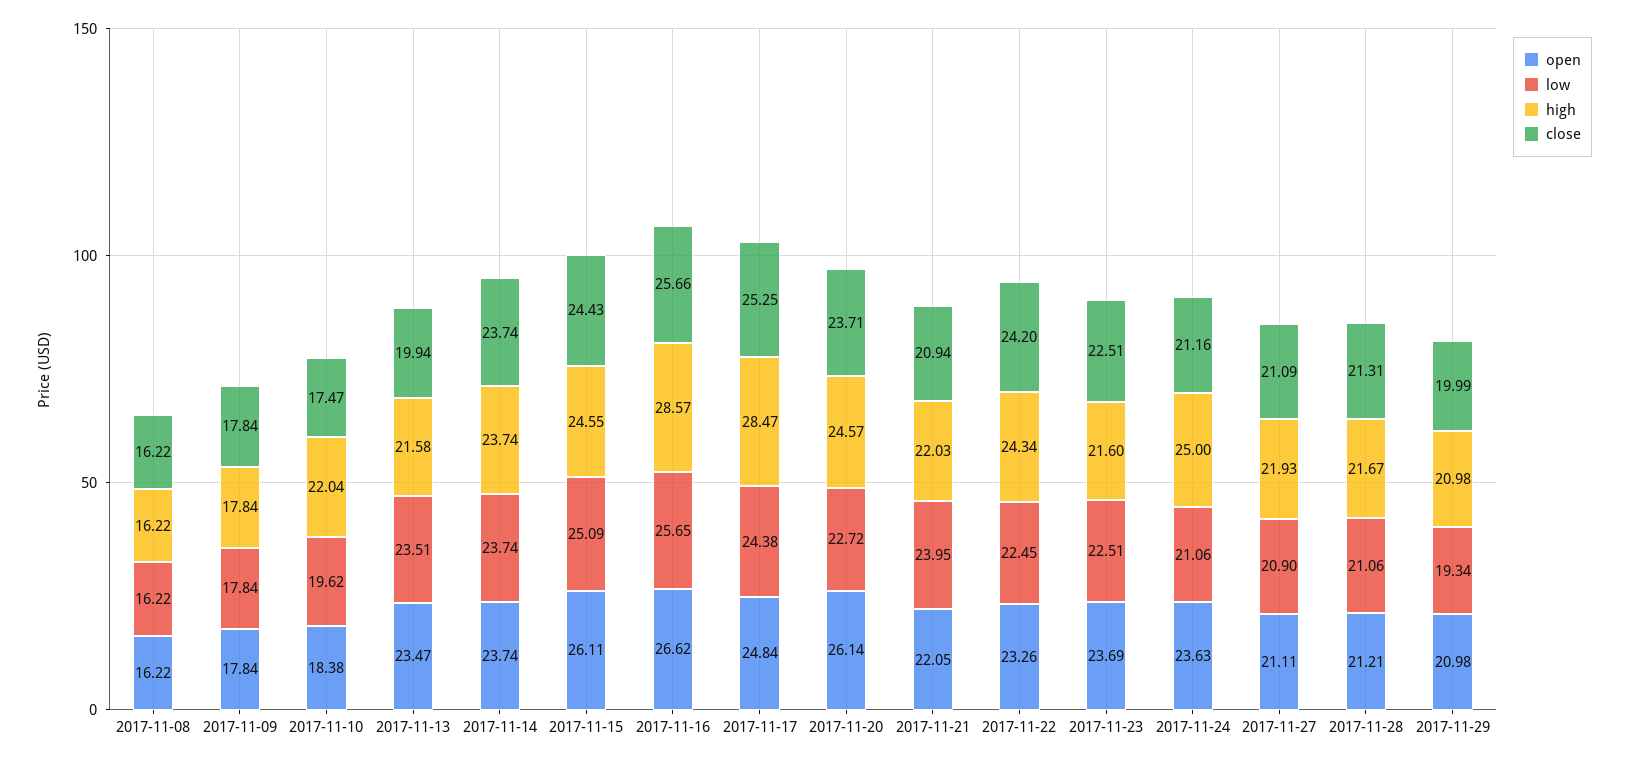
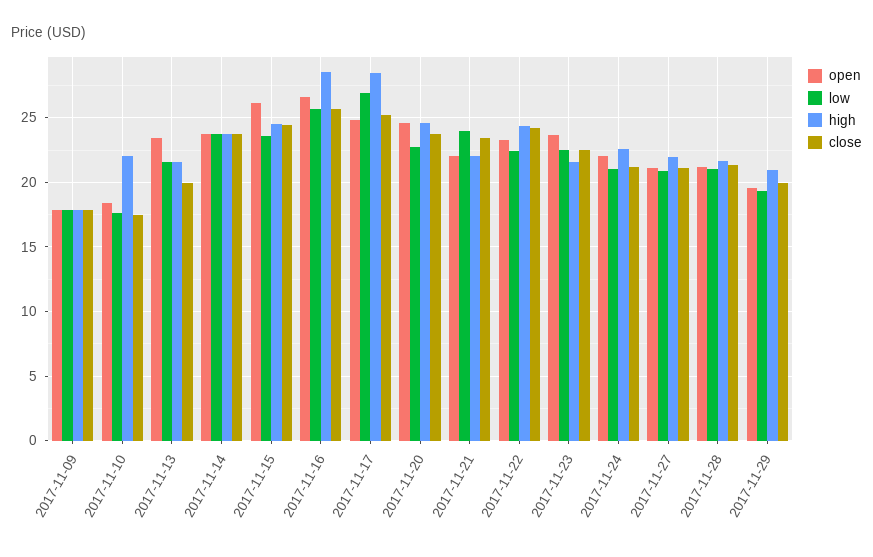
  {
    "open": {
-     "2017-11-08": 16.22,
      "2017-11-09": 17.84,
      "2017-11-10": 18.38,
      "2017-11-13": 23.47,
      "2017-11-14": 23.74,
      "2017-11-15": 26.11,
      "2017-11-16": 26.62,
      "2017-11-17": 24.84,
-     "2017-11-20": 26.14,
+     "2017-11-20": 24.5,
      "2017-11-21": 22.05,
      "2017-11-22": 23.26,
      "2017-11-23": 23.69,
-     "2017-11-24": 23.63,
+     "2017-11-24": 22,
      "2017-11-27": 21.11,
      "2017-11-28": 21.21,
-     "2017-11-29": 20.98
+     "2017-11-29": 19.5
    },
    "low": {
-     "2017-11-08": 16.22,
      "2017-11-09": 17.84,
-     "2017-11-10": 19.62,
+     "2017-11-10": 17.5,
-     "2017-11-13": 23.51,
+     "2017-11-13": 21.5,
      "2017-11-14": 23.74,
-     "2017-11-15": 25.09,
+     "2017-11-15": 23.5,
      "2017-11-16": 25.65,
-     "2017-11-17": 24.38,
+     "2017-11-17": 27,
      "2017-11-20": 22.72,
      "2017-11-21": 23.95,
      "2017-11-22": 22.45,
      "2017-11-23": 22.51,
      "2017-11-24": 21.06,
      "2017-11-27": 20.9,
      "2017-11-28": 21.06,
      "2017-11-29": 19.34
    },
    "high": {
-     "2017-11-08": 16.22,
      "2017-11-09": 17.84,
      "2017-11-10": 22.04,
      "2017-11-13": 21.58,
      "2017-11-14": 23.74,
      "2017-11-15": 24.55,
      "2017-11-16": 28.57,
      "2017-11-17": 28.47,
      "2017-11-20": 24.57,
      "2017-11-21": 22.03,
      "2017-11-22": 24.34,
      "2017-11-23": 21.6,
-     "2017-11-24": 25,
+     "2017-11-24": 22.5,
      "2017-11-27": 21.93,
      "2017-11-28": 21.67,
      "2017-11-29": 20.98
    },
    "close": {
-     "2017-11-08": 16.22,
      "2017-11-09": 17.84,
      "2017-11-10": 17.47,
      "2017-11-13": 19.94,
      "2017-11-14": 23.74,
      "2017-11-15": 24.43,
      "2017-11-16": 25.66,
      "2017-11-17": 25.25,
      "2017-11-20": 23.71,
-     "2017-11-21": 20.94,
+     "2017-11-21": 23.5,
      "2017-11-22": 24.2,
      "2017-11-23": 22.51,
      "2017-11-24": 21.16,
      "2017-11-27": 21.09,
      "2017-11-28": 21.31,
      "2017-11-29": 19.99
    }
  }

